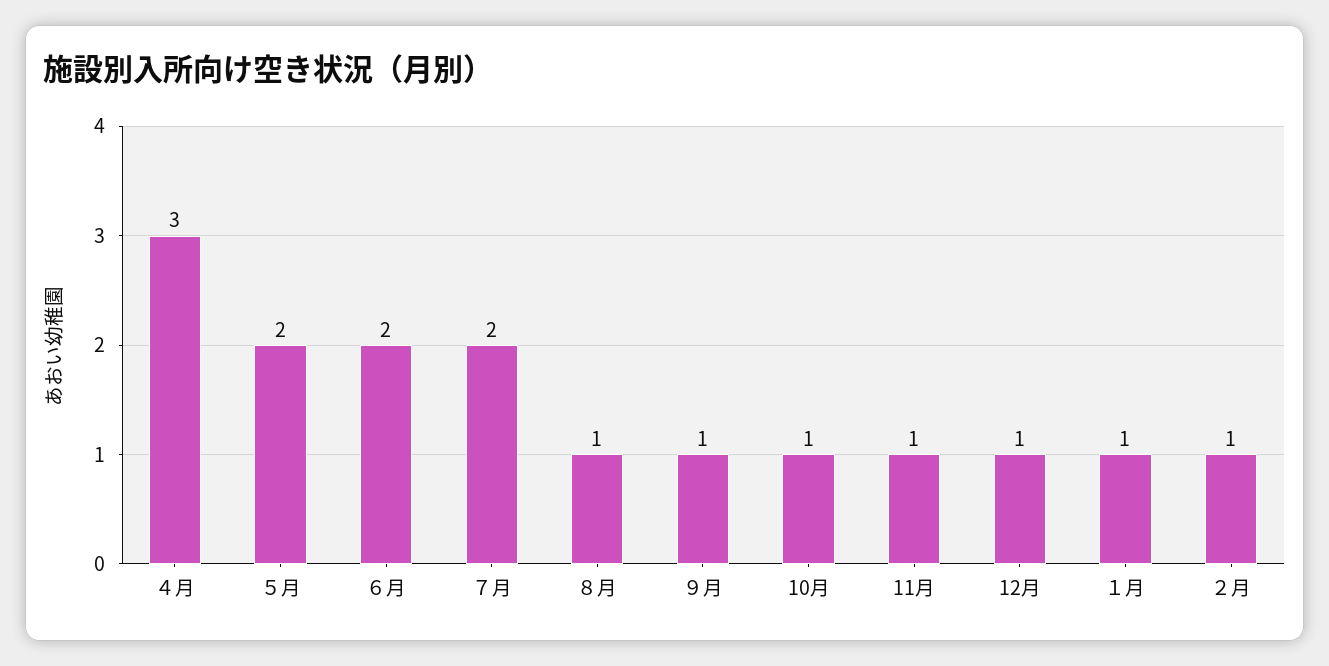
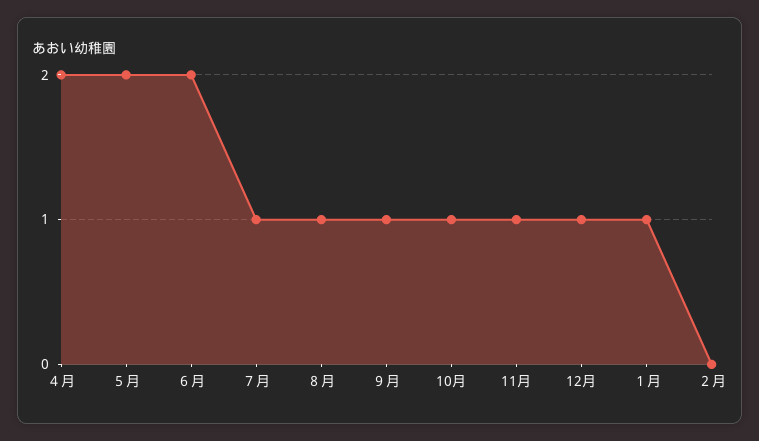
  {
-   "４月": 3,
+   "４月": 2,
    "５月": 2,
    "６月": 2,
-   "７月": 2,
+   "７月": 1,
    "８月": 1,
    "９月": 1,
    "10月": 1,
    "11月": 1,
    "12月": 1,
    "１月": 1,
-   "２月": 1
+   "２月": 0
  }

